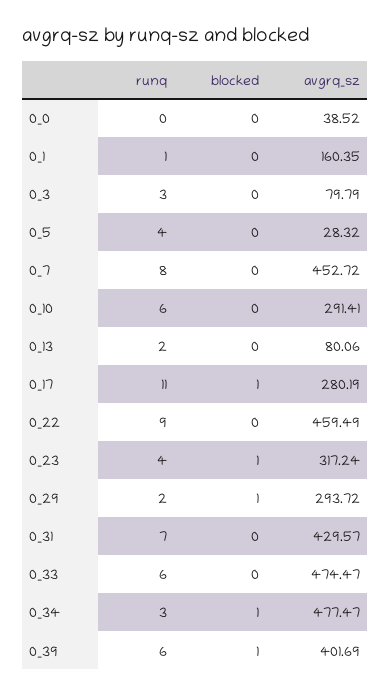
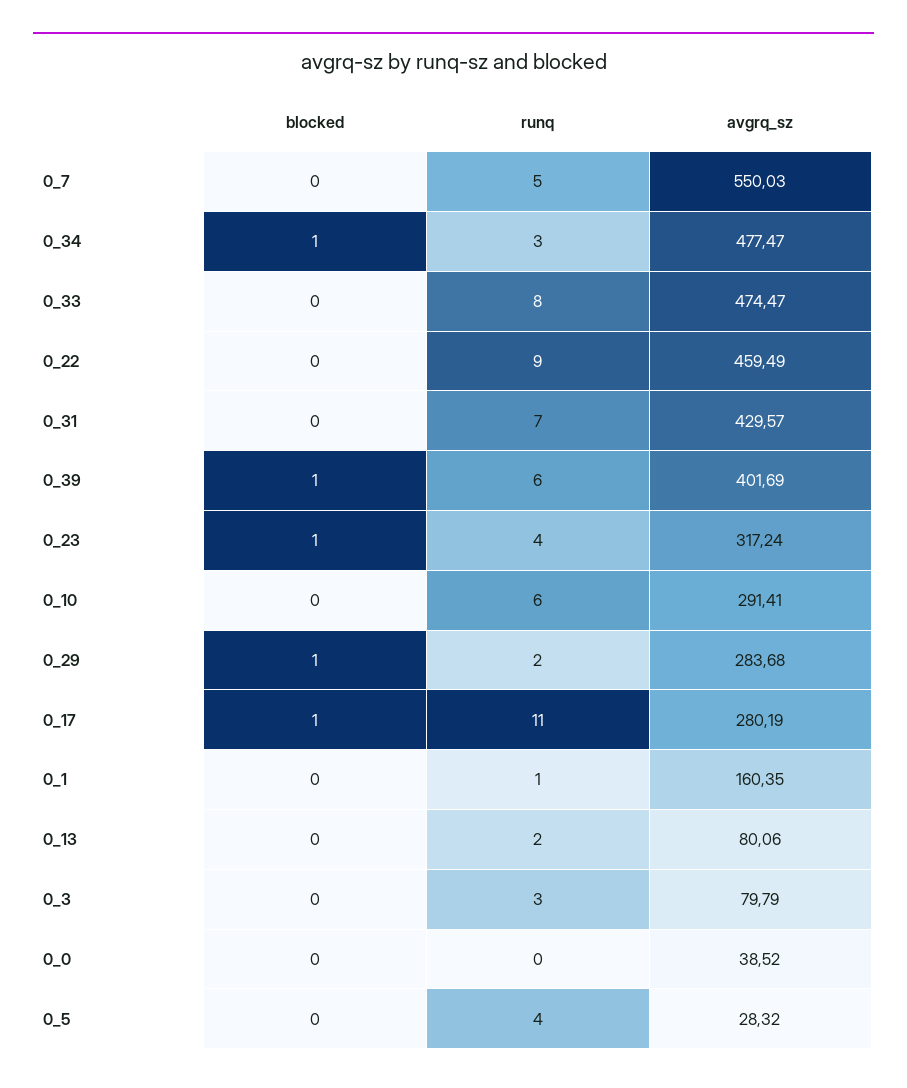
  {
    "runq": {
      "0_0": 0,
      "0_1": 1,
      "0_3": 3,
      "0_5": 4,
-     "0_7": 8,
+     "0_7": 5,
      "0_10": 6,
      "0_13": 2,
      "0_17": 11,
      "0_22": 9,
      "0_23": 4,
      "0_29": 2,
      "0_31": 7,
-     "0_33": 6,
+     "0_33": 8,
      "0_34": 3,
      "0_39": 6
    },
    "blocked": {
      "0_0": 0,
      "0_1": 0,
      "0_3": 0,
      "0_5": 0,
      "0_7": 0,
      "0_10": 0,
      "0_13": 0,
      "0_17": 1,
      "0_22": 0,
      "0_23": 1,
      "0_29": 1,
      "0_31": 0,
      "0_33": 0,
      "0_34": 1,
      "0_39": 1
    },
    "avgrq_sz": {
      "0_0": 38.52,
      "0_1": 160.35,
      "0_3": 79.79,
      "0_5": 28.32,
-     "0_7": 452.72,
+     "0_7": 550.03,
      "0_10": 291.41,
      "0_13": 80.06,
      "0_17": 280.19,
      "0_22": 459.49,
      "0_23": 317.24,
-     "0_29": 293.72,
+     "0_29": 283.68,
      "0_31": 429.57,
      "0_33": 474.47,
      "0_34": 477.47,
      "0_39": 401.69
    }
  }

